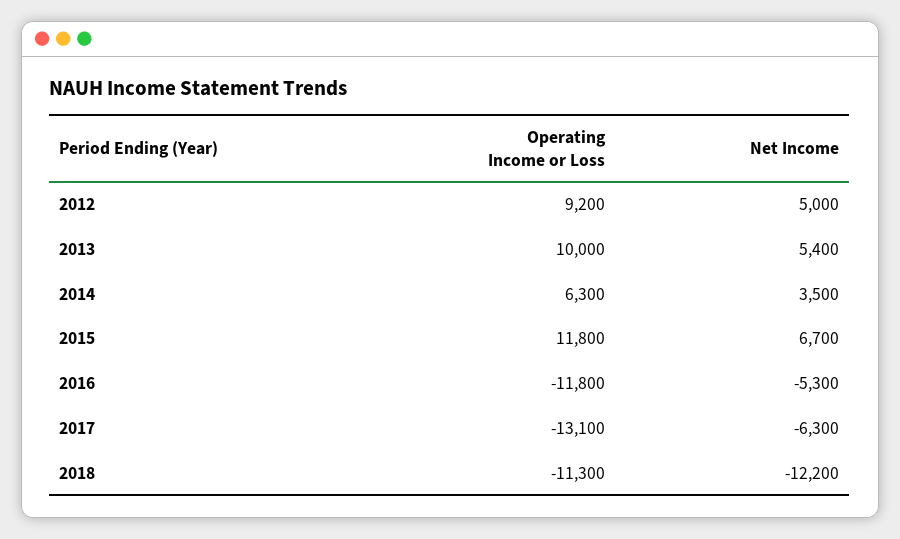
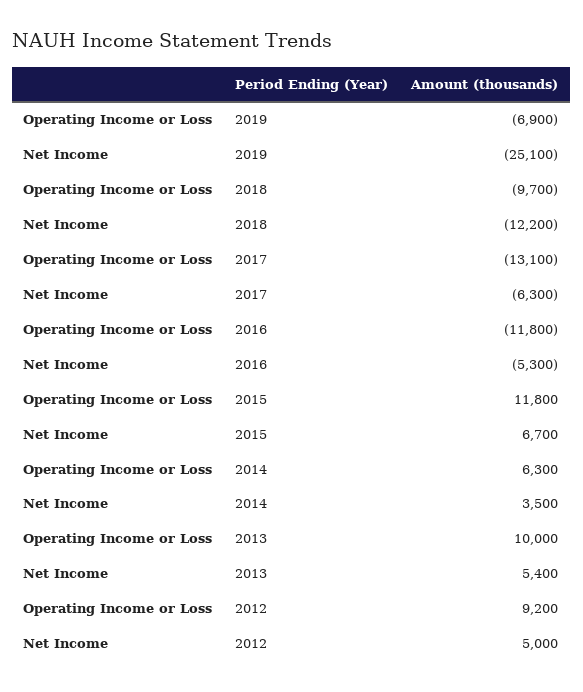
  {
    "Operating Income or Loss": {
      "2012": 9200,
      "2013": 10000,
      "2014": 6300,
      "2015": 11800,
      "2016": -11800,
      "2017": -13100,
-     "2018": -11300
+     "2018": -9700,
+     "2019": -6900
    },
    "Net Income": {
      "2012": 5000,
      "2013": 5400,
      "2014": 3500,
      "2015": 6700,
      "2016": -5300,
      "2017": -6300,
-     "2018": -12200
+     "2018": -12200,
+     "2019": -25100
    }
  }

